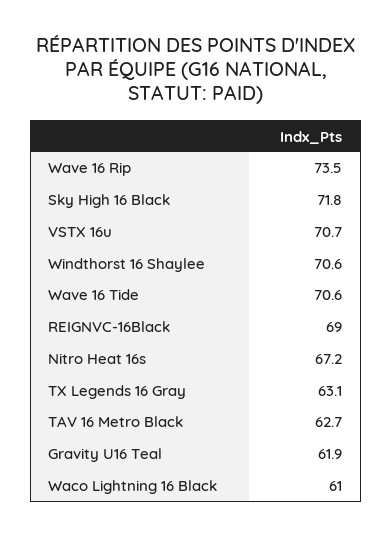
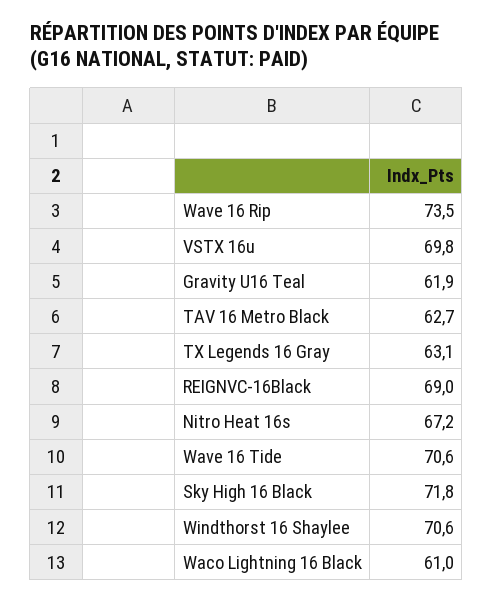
  {
    "Wave 16 Rip": 73.5,
    "Sky High 16 Black": 71.8,
-   "VSTX 16u": 70.7,
+   "VSTX 16u": 69.8,
    "Windthorst 16 Shaylee": 70.6,
    "Wave 16 Tide": 70.6,
    "REIGNVC-16Black": 69,
    "Nitro Heat 16s": 67.2,
    "TX Legends 16 Gray": 63.1,
    "TAV 16 Metro Black": 62.7,
    "Gravity U16 Teal": 61.9,
    "Waco Lightning 16 Black": 61
  }

